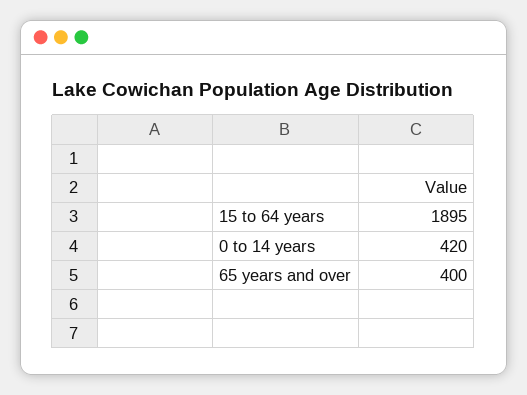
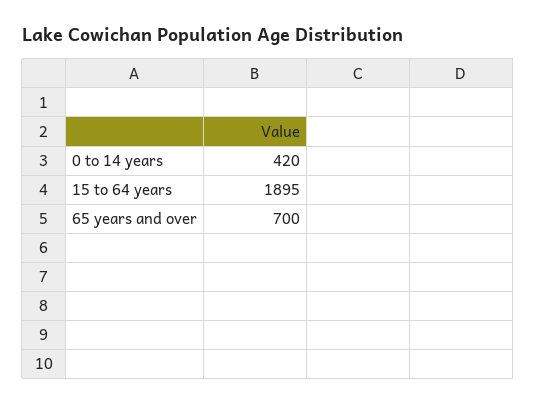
  {
    "15 to 64 years": 1895,
    "0 to 14 years": 420,
-   "65 years and over": 400
+   "65 years and over": 700
  }

